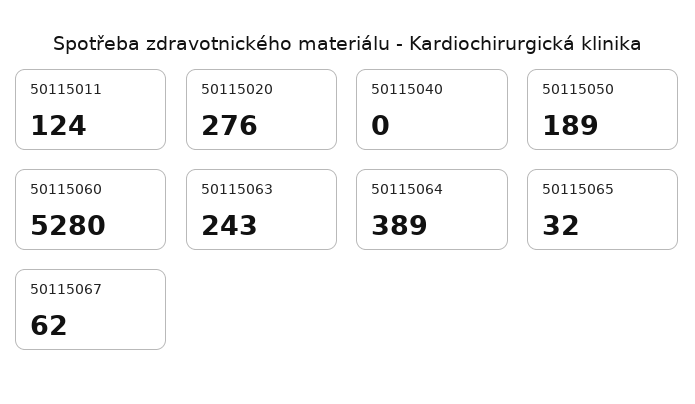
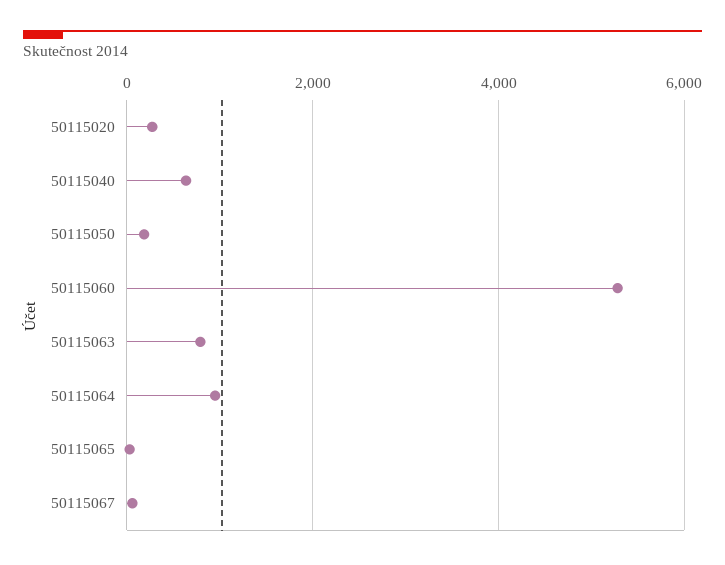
  {
-   "50115011": 124,
    "50115020": 276,
-   "50115040": 0,
+   "50115040": 600,
    "50115050": 189,
    "50115060": 5280,
-   "50115063": 243,
+   "50115063": 800,
-   "50115064": 389,
+   "50115064": 1000,
    "50115065": 32,
    "50115067": 62
  }

